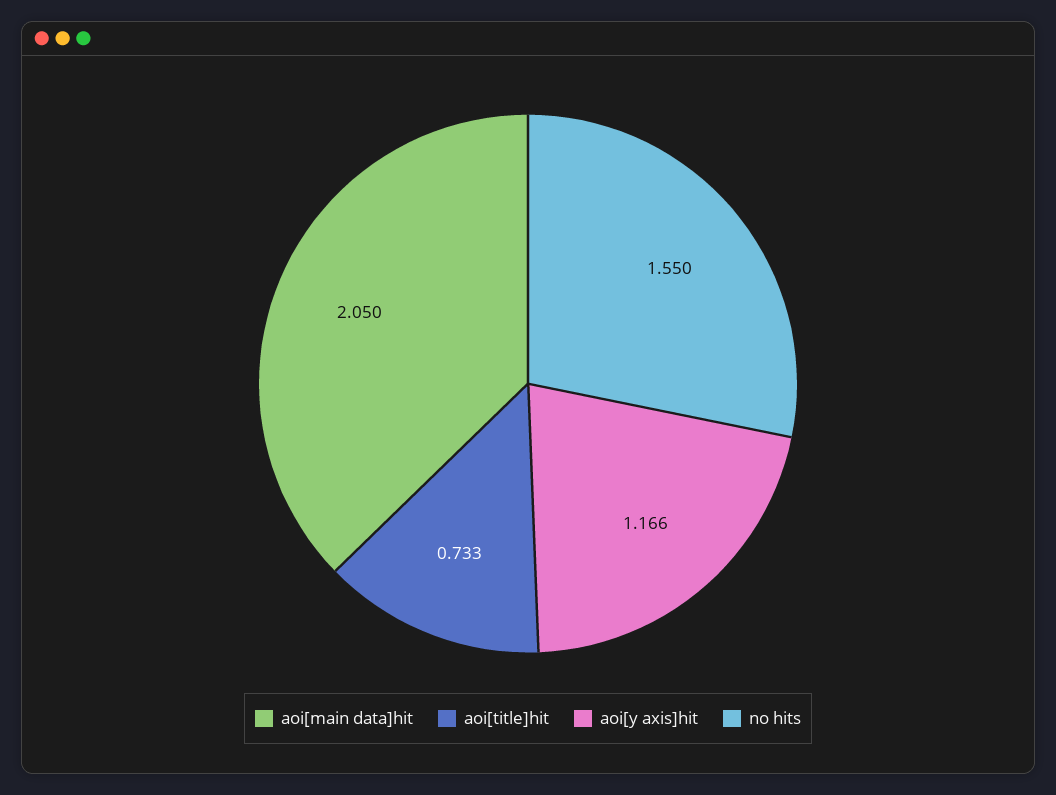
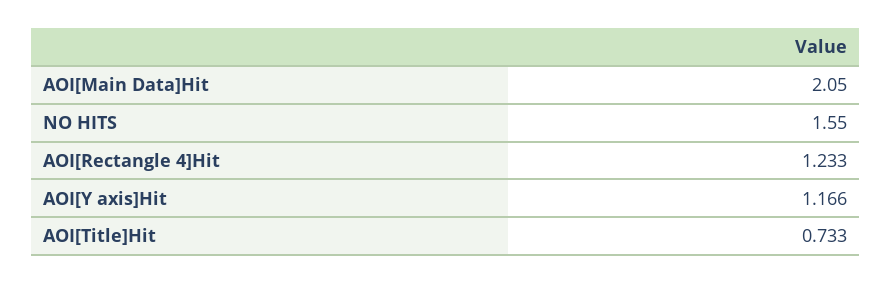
  {
    "aoi[main data]hit": 2.05,
    "aoi[title]hit": 0.733,
    "aoi[y axis]hit": 1.166,
-   "no hits": 1.55
+   "no hits": 1.55,
+   "AOI[Rectangle 4]Hit": 1.233
  }

